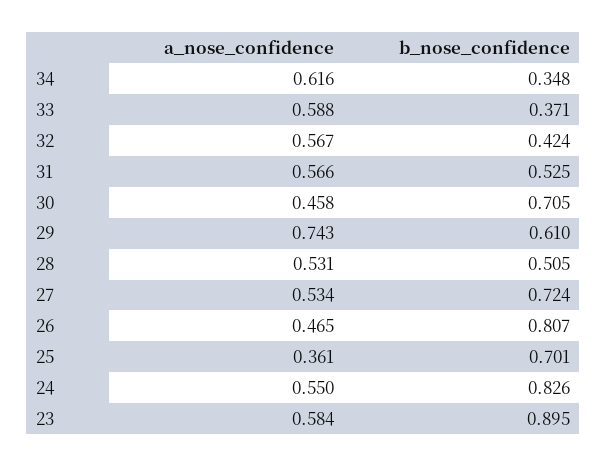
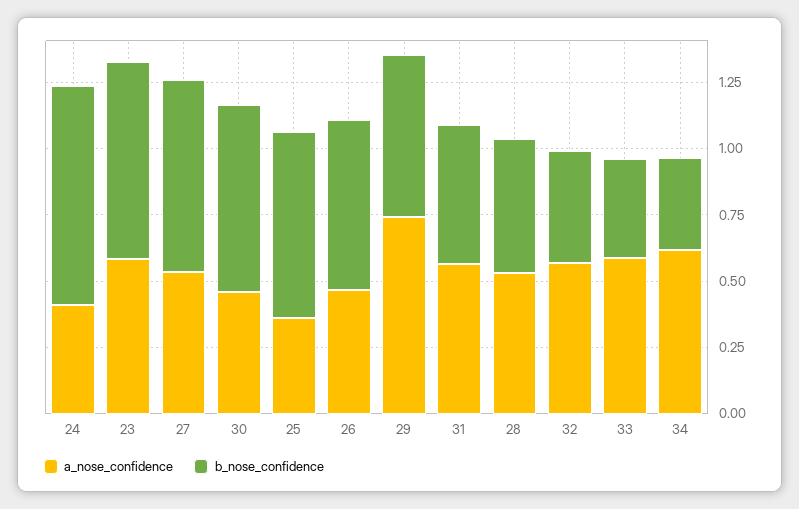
  {
    "a_nose_confidence": {
      "34": 0.616,
      "33": 0.588,
      "32": 0.567,
      "31": 0.566,
      "30": 0.458,
      "29": 0.743,
      "28": 0.531,
      "27": 0.534,
      "26": 0.465,
      "25": 0.361,
-     "24": 0.55,
+     "24": 0.4,
      "23": 0.584
    },
    "b_nose_confidence": {
      "34": 0.348,
      "33": 0.371,
      "32": 0.424,
      "31": 0.525,
      "30": 0.705,
      "29": 0.61,
      "28": 0.505,
      "27": 0.724,
-     "26": 0.807,
+     "26": 0.65,
      "25": 0.701,
      "24": 0.826,
-     "23": 0.895
+     "23": 0.75
    }
  }

